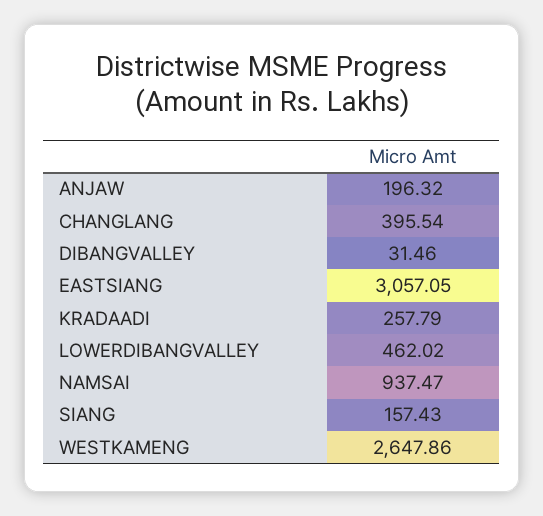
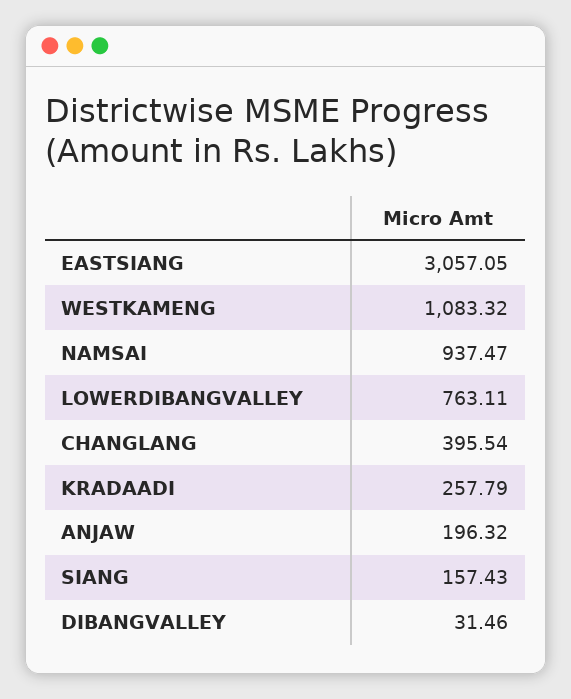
  {
    "ANJAW": 196.32,
    "CHANGLANG": 395.54,
    "DIBANGVALLEY": 31.46,
    "EASTSIANG": 3057.05,
    "KRADAADI": 257.79,
-   "LOWERDIBANGVALLEY": 462.02,
+   "LOWERDIBANGVALLEY": 763.11,
    "NAMSAI": 937.47,
    "SIANG": 157.43,
-   "WESTKAMENG": 2647.86
+   "WESTKAMENG": 1083.32
  }

